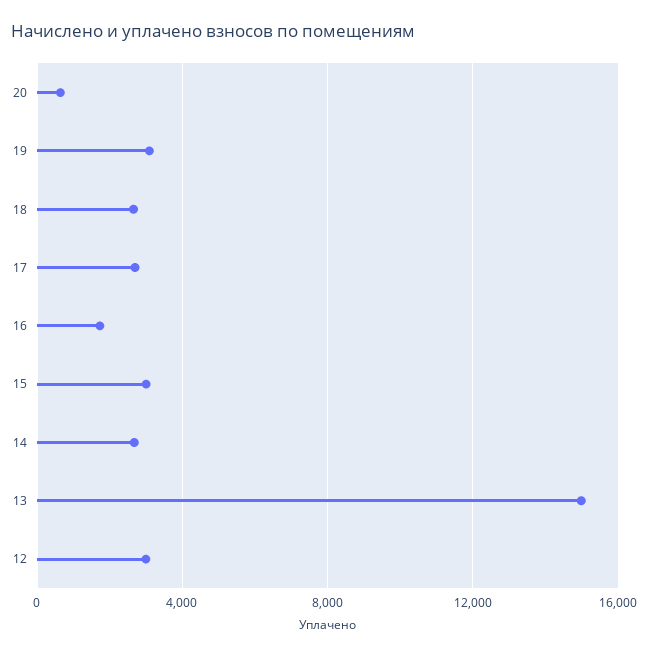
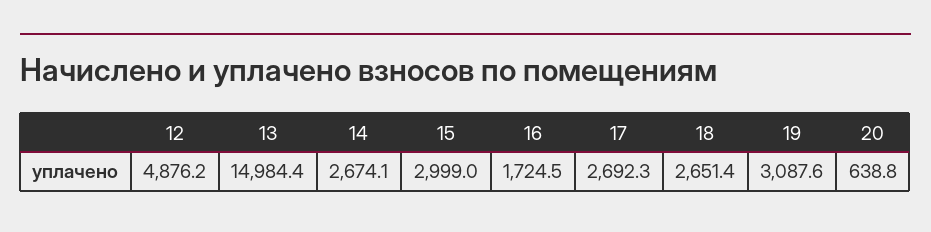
  {
    "20": 638.8,
    "19": 3087.6,
    "18": 2651.4,
    "17": 2692.3,
    "16": 1724.5,
    "15": 2999,
    "14": 2674.1,
    "13": 14984.4,
-   "12": 3000
+   "12": 4876.2
  }

